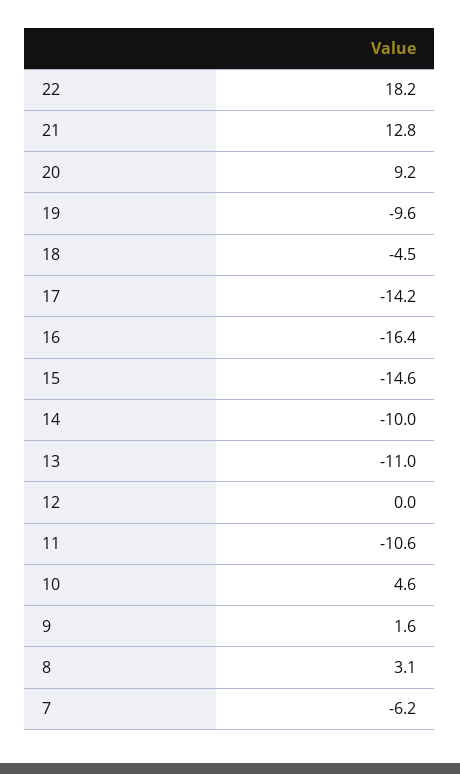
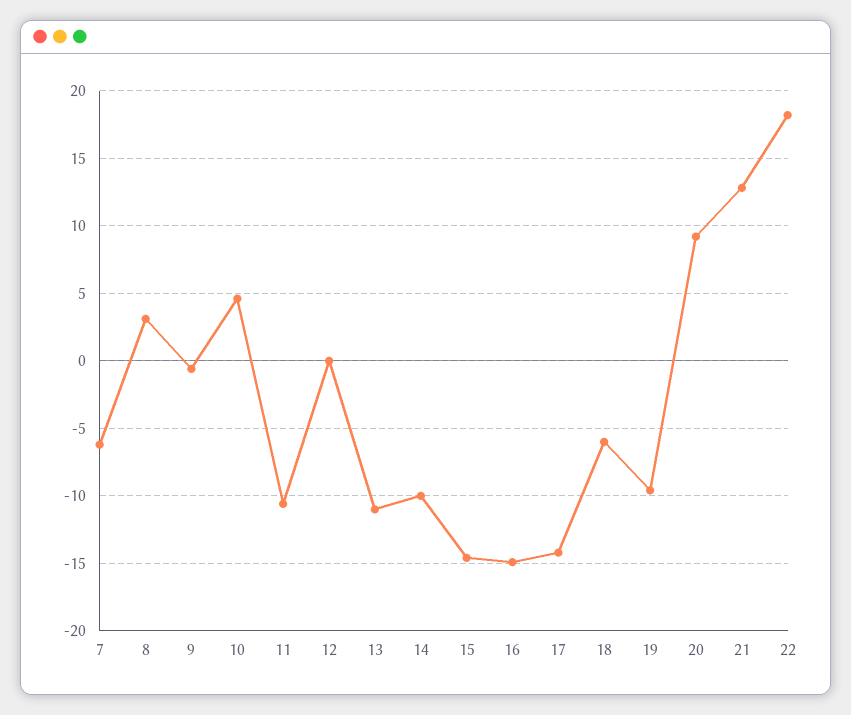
  {
    "22": 18.2,
    "21": 12.8,
    "20": 9.2,
    "19": -9.6,
-   "18": -4.5,
+   "18": -6,
    "17": -14.2,
-   "16": -16.4,
+   "16": -15,
    "15": -14.6,
    "14": -10,
    "13": -11,
    "12": 0,
    "11": -10.6,
    "10": 4.6,
-   "9": 1.6,
+   "9": -0.5,
    "8": 3.1,
    "7": -6.2
  }

